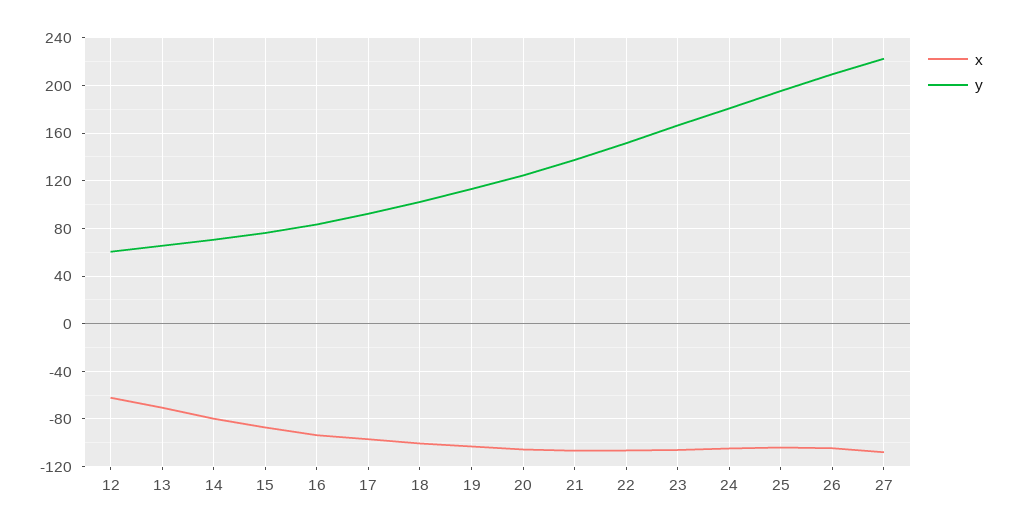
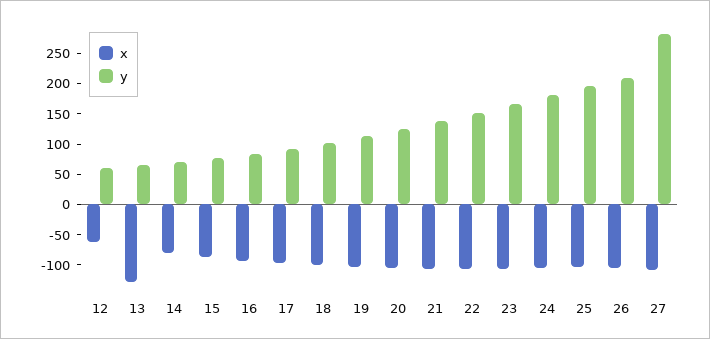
  {
    "x": {
      "12": -60,
-     "13": -70,
+     "13": -125,
      "14": -80,
      "15": -90,
      "16": -90,
      "17": -100,
      "18": -100,
      "19": -100,
      "20": -110,
      "21": -110,
      "22": -110,
      "23": -110,
      "24": -100,
      "25": -100,
      "26": -100,
      "27": -110
    },
    "y": {
      "12": 60,
      "13": 70,
      "14": 70,
      "15": 80,
      "16": 80,
      "17": 90,
      "18": 100,
      "19": 110,
      "20": 120,
      "21": 140,
      "22": 150,
      "23": 170,
      "24": 180,
      "25": 200,
      "26": 210,
-     "27": 220
+     "27": 275
    }
  }

